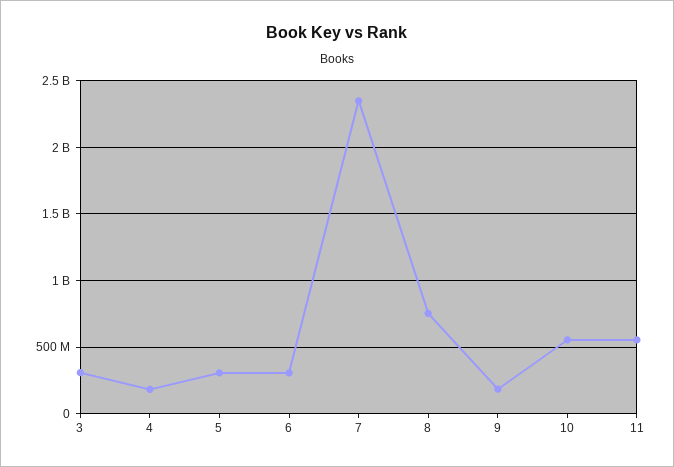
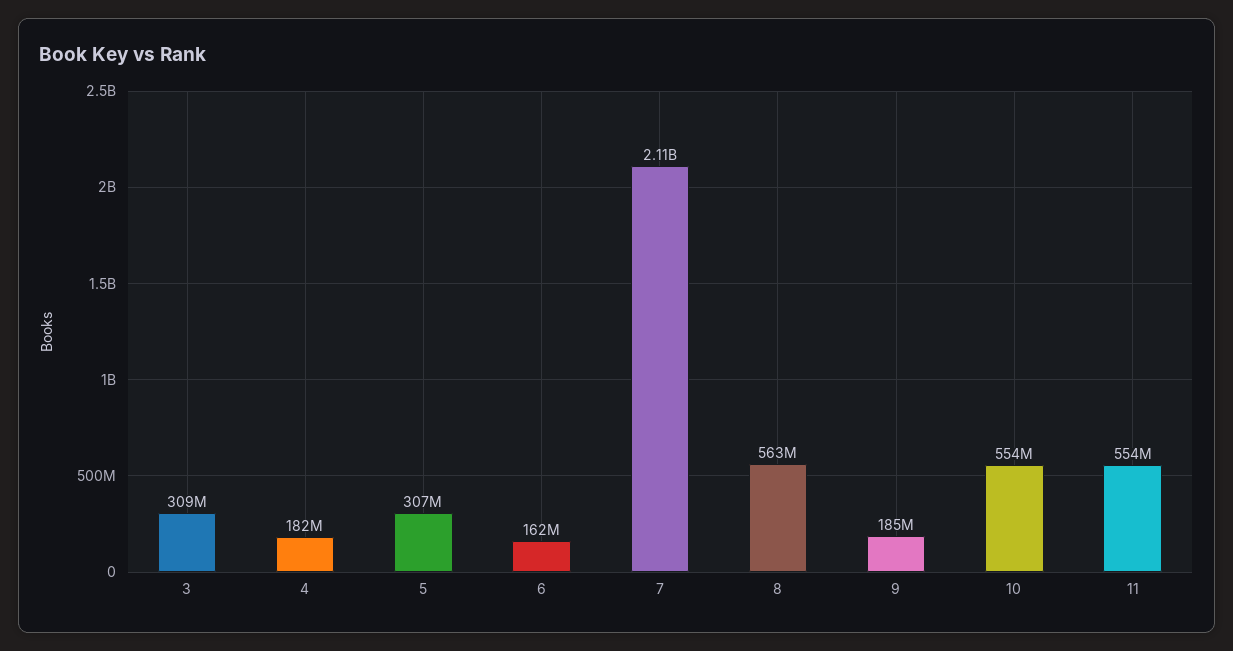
  {
    "3": 309000000,
    "4": 182000000,
    "5": 307000000,
-   "6": 300000000,
+   "6": 162000000,
-   "7": 2350000000,
+   "7": 2110000000,
-   "8": 750000000,
+   "8": 563000000,
    "9": 185000000,
    "10": 554000000,
    "11": 554000000
  }

